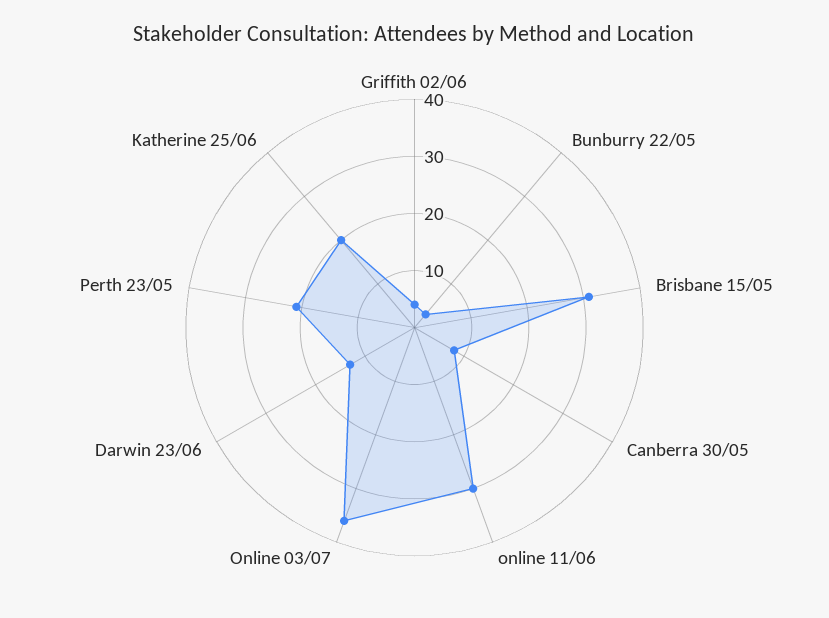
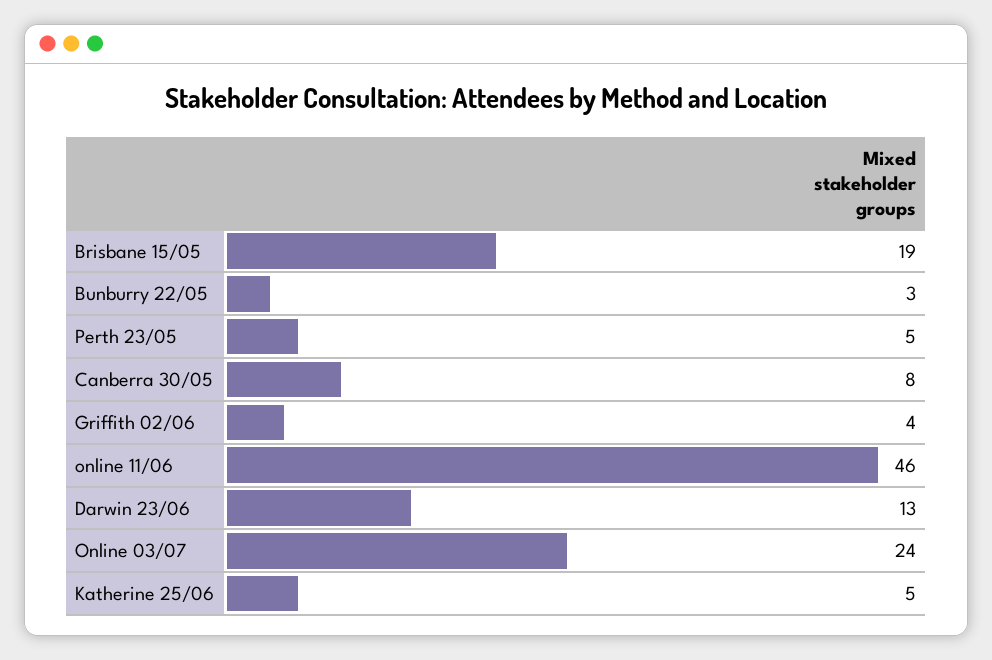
  {
    "Griffith 02/06": 4,
    "Bunburry 22/05": 3,
-   "Brisbane 15/05": 30,
+   "Brisbane 15/05": 19,
    "Canberra 30/05": 8,
-   "online 11/06": 30,
+   "online 11/06": 46,
-   "Online 03/07": 35,
+   "Online 03/07": 24,
    "Darwin 23/06": 13,
-   "Perth 23/05": 20,
+   "Perth 23/05": 5,
-   "Katherine 25/06": 20
+   "Katherine 25/06": 5
  }

